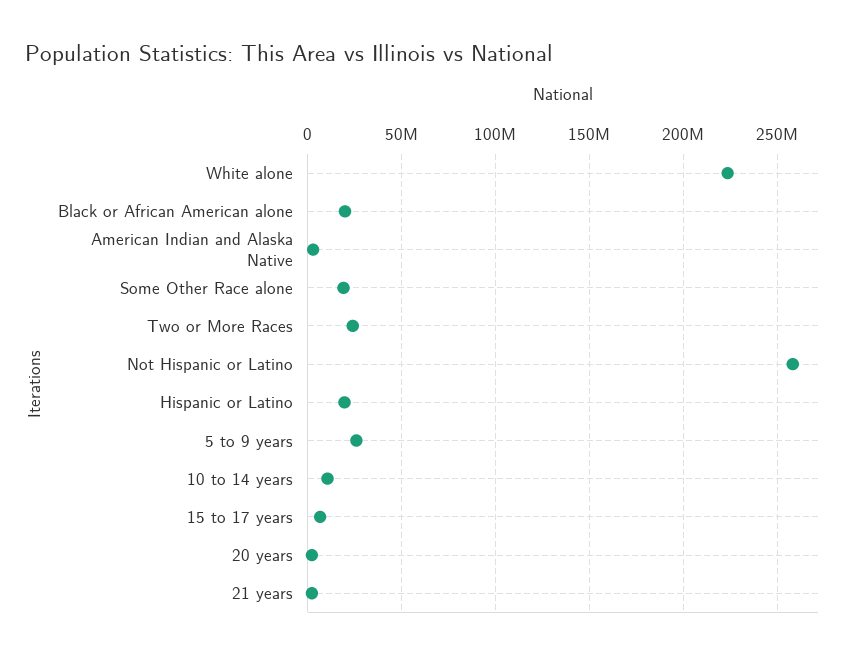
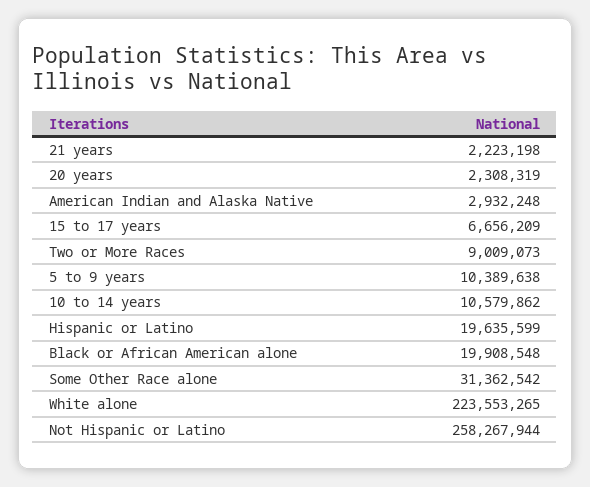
  {
    "White alone": 223553265,
    "Black or African American alone": 19908548,
    "American Indian and Alaska Native": 2932248,
-   "Some Other Race alone": 20000000,
+   "Some Other Race alone": 31362542,
-   "Two or More Races": 25000000,
+   "Two or More Races": 9009073,
    "Not Hispanic or Latino": 258267944,
    "Hispanic or Latino": 19635599,
-   "5 to 9 years": 25000000,
+   "5 to 9 years": 10389638,
    "10 to 14 years": 10579862,
    "15 to 17 years": 6656209,
    "20 years": 2308319,
    "21 years": 2223198
  }

